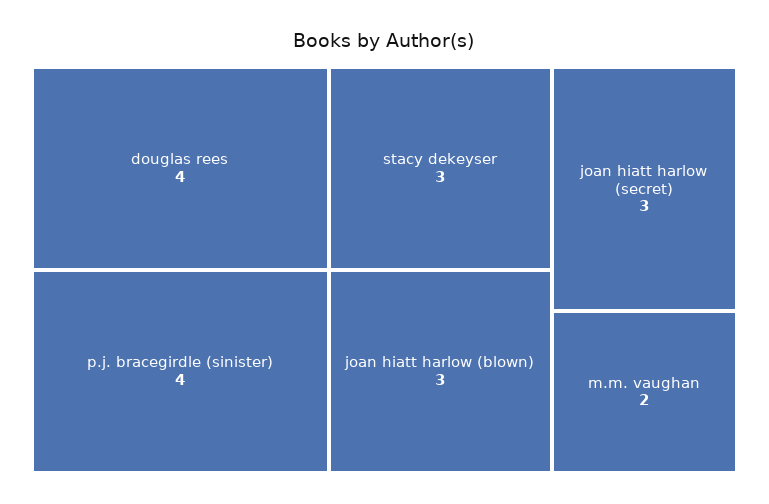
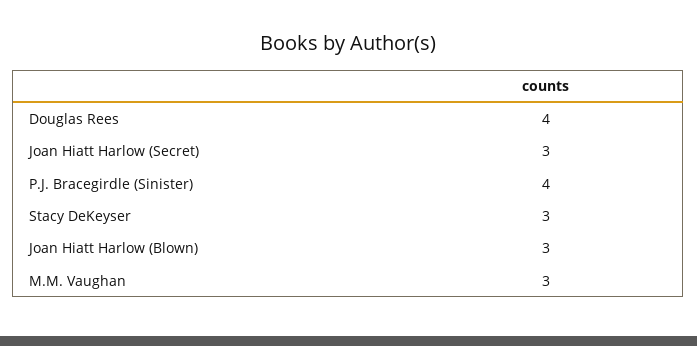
  {
    "douglas rees": 4,
    "p.j. bracegirdle (sinister)": 4,
    "stacy dekeyser": 3,
    "joan hiatt harlow (blown)": 3,
    "joan hiatt harlow (secret)": 3,
-   "m.m. vaughan": 2
+   "m.m. vaughan": 3
  }

